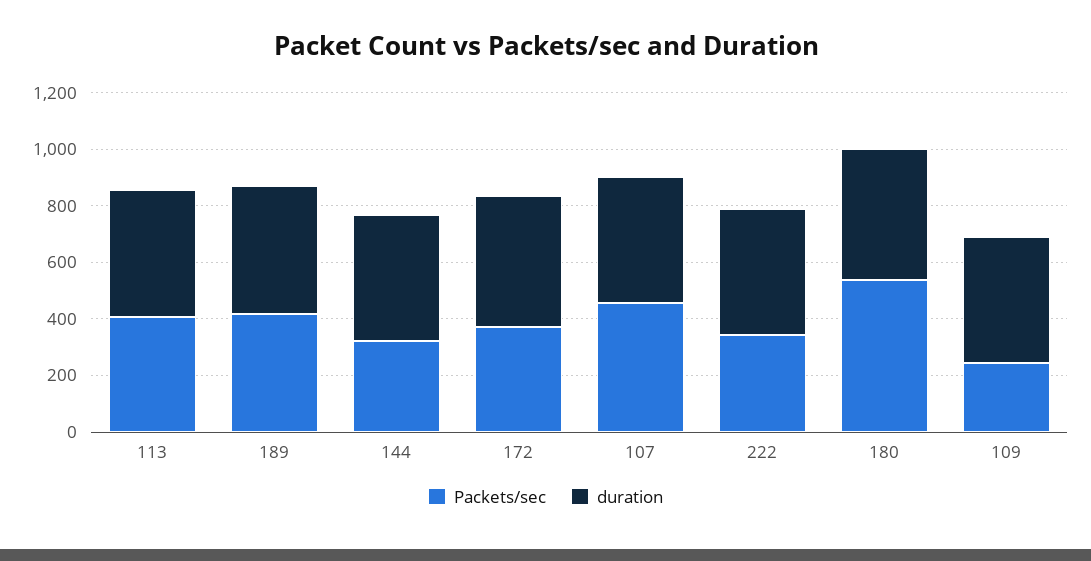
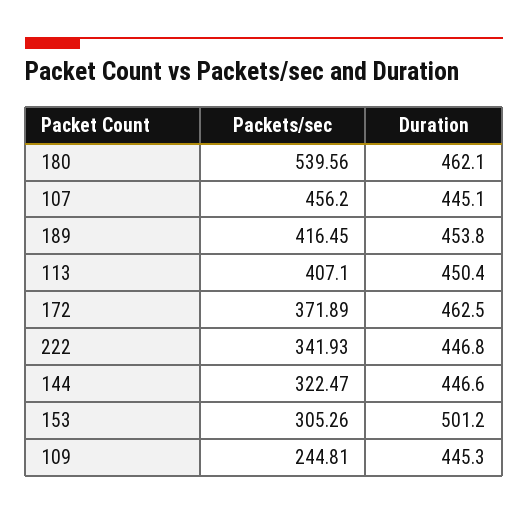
  {
    "Packets/sec": {
      "113": 407.1,
      "189": 416.45,
      "144": 322.47,
      "172": 371.89,
      "107": 456.2,
      "222": 341.93,
      "180": 539.56,
-     "109": 244.81
+     "109": 244.81,
+     "153": 305.26
    },
    "duration": {
      "113": 450.4,
      "189": 453.8,
      "144": 446.6,
      "172": 462.5,
      "107": 445.1,
      "222": 446.8,
      "180": 462.1,
-     "109": 445.3
+     "109": 445.3,
+     "153": 501.2
    }
  }

